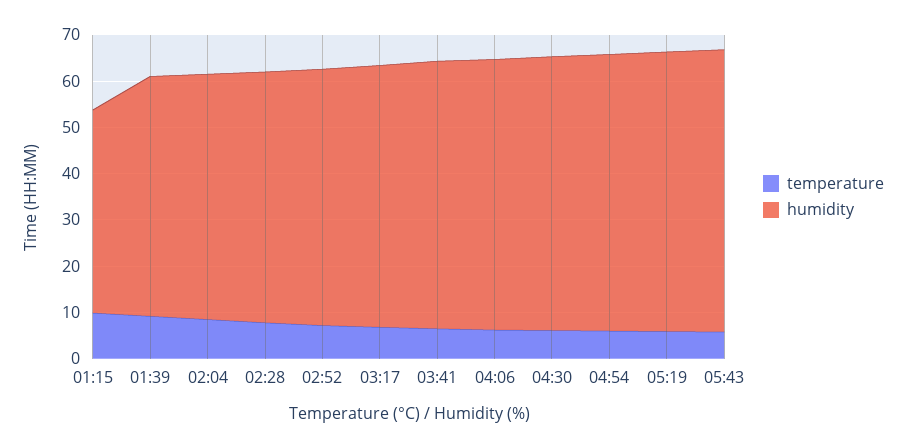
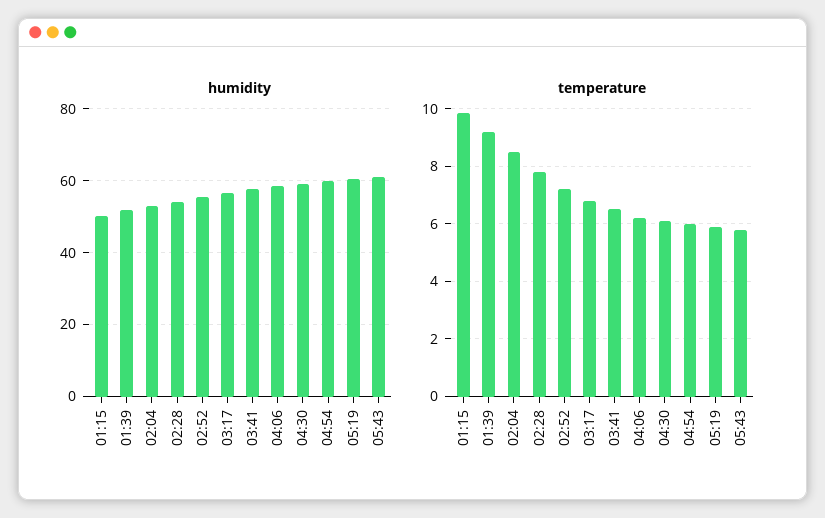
  {
    "temperature": {
      "01:15": 9.75,
      "01:39": 9.25,
      "02:04": 8.5,
      "02:28": 7.75,
      "02:52": 7.25,
      "03:17": 6.75,
      "03:41": 6.5,
      "04:06": 6.25,
      "04:30": 6,
      "04:54": 6,
      "05:19": 6,
      "05:43": 5.75
    },
    "humidity": {
-     "01:15": 44,
+     "01:15": 50,
      "01:39": 52,
      "02:04": 54,
      "02:28": 54,
      "02:52": 56,
      "03:17": 56,
      "03:41": 58,
      "04:06": 58,
      "04:30": 60,
      "04:54": 60,
      "05:19": 60,
      "05:43": 62
    }
  }

